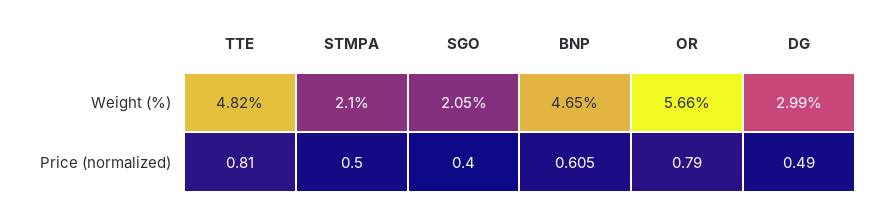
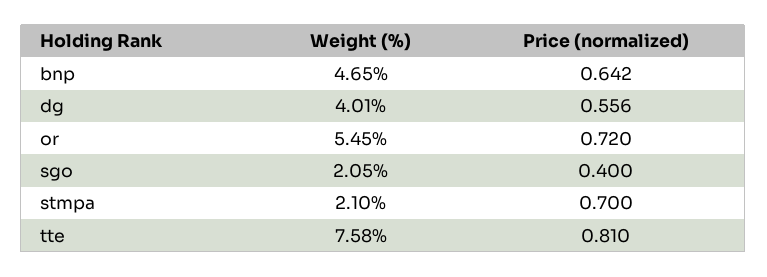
  {
    "TTE": {
-     "Weight (%)": 4.82,
+     "Weight (%)": 7.58,
      "Price (normalized)": 0.81
    },
    "STMPA": {
      "Weight (%)": 2.1,
-     "Price (normalized)": 0.5
+     "Price (normalized)": 0.7
    },
    "SGO": {
      "Weight (%)": 2.05,
      "Price (normalized)": 0.4
    },
    "BNP": {
      "Weight (%)": 4.65,
-     "Price (normalized)": 0.605
+     "Price (normalized)": 0.642
    },
    "OR": {
-     "Weight (%)": 5.66,
+     "Weight (%)": 5.45,
-     "Price (normalized)": 0.79
+     "Price (normalized)": 0.72
    },
    "DG": {
-     "Weight (%)": 2.99,
+     "Weight (%)": 4.01,
-     "Price (normalized)": 0.49
+     "Price (normalized)": 0.556
    }
  }

